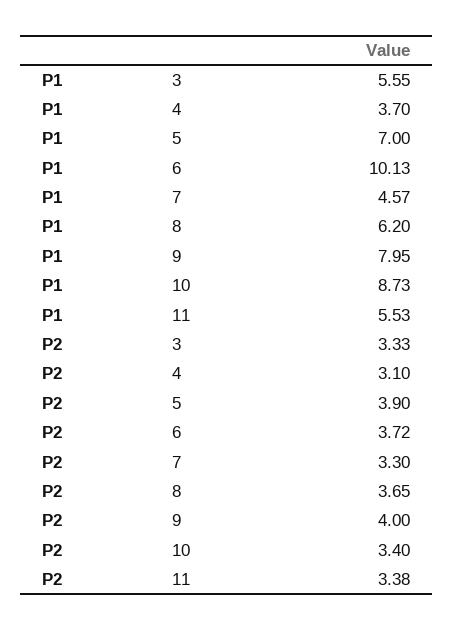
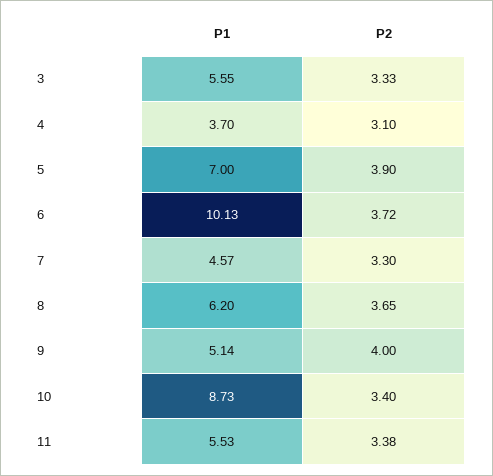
  {
    "P1": {
      "3": 5.55,
      "4": 3.7,
      "5": 7,
      "6": 10.13,
      "7": 4.57,
      "8": 6.2,
-     "9": 7.95,
+     "9": 5.14,
      "10": 8.73,
      "11": 5.53
    },
    "P2": {
      "3": 3.33,
      "4": 3.1,
      "5": 3.9,
      "6": 3.72,
      "7": 3.3,
      "8": 3.65,
      "9": 4,
      "10": 3.4,
      "11": 3.38
    }
  }

